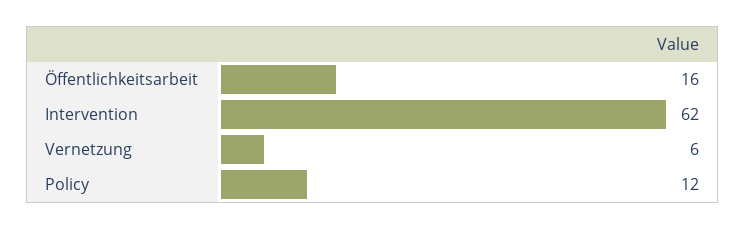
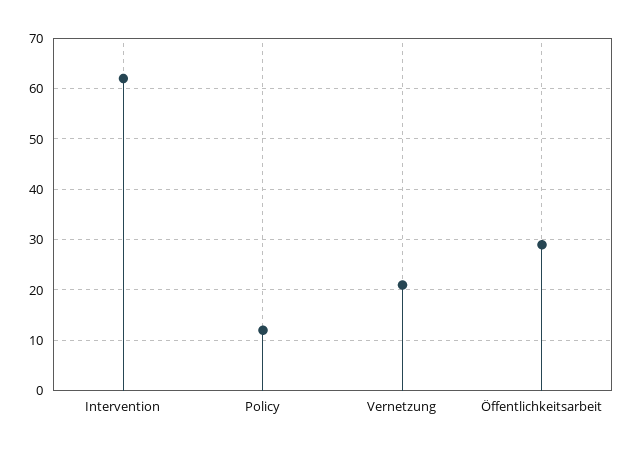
  {
-   "Öffentlichkeitsarbeit": 16,
+   "Öffentlichkeitsarbeit": 30,
    "Intervention": 62,
-   "Vernetzung": 6,
+   "Vernetzung": 20,
    "Policy": 12
  }

